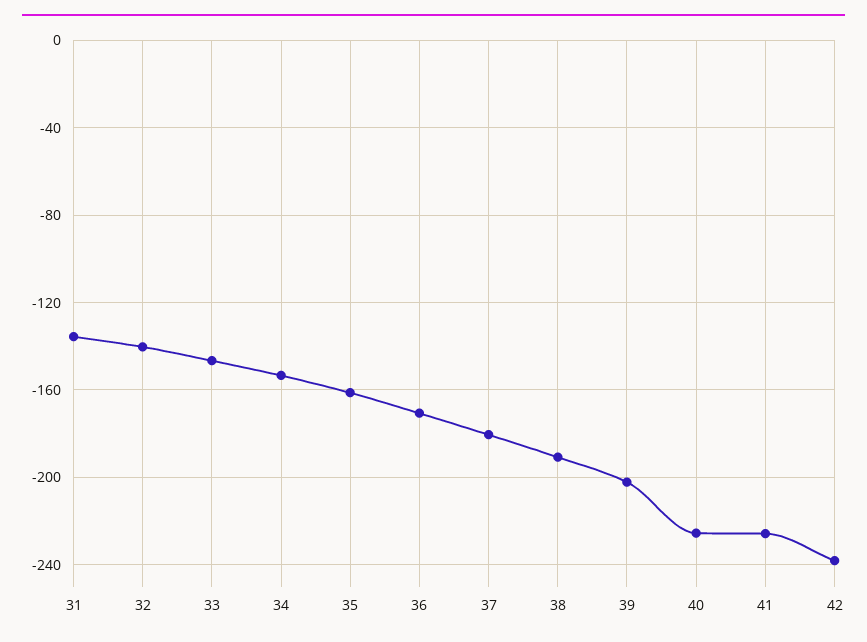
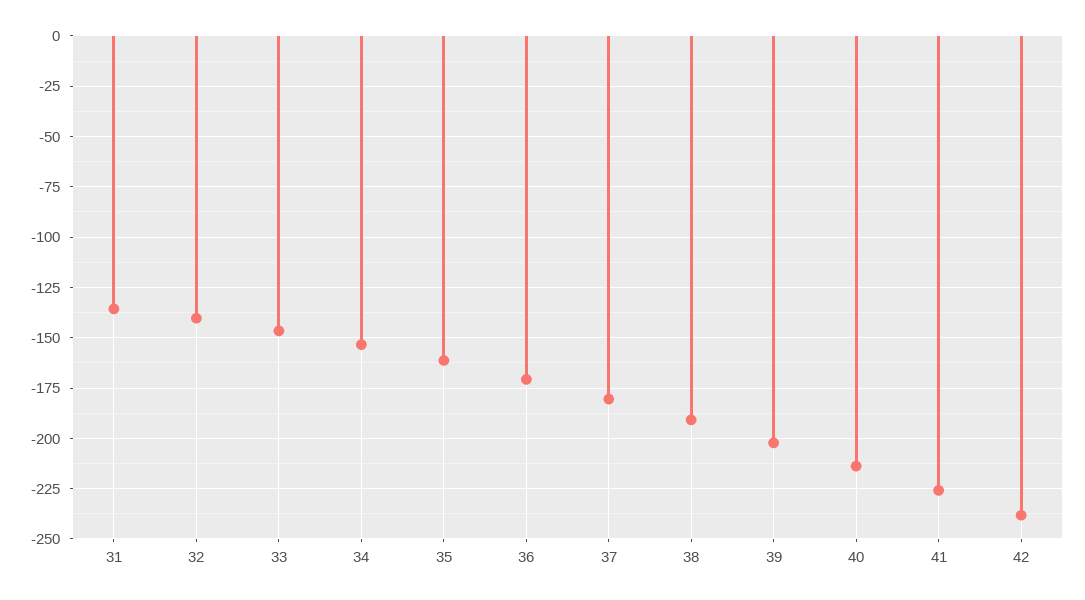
  {
    "31": -135,
    "32": -140,
    "33": -145,
    "34": -155,
    "35": -160,
    "36": -170,
    "37": -180,
    "38": -190,
    "39": -200,
-   "40": -225,
+   "40": -215,
    "41": -225,
    "42": -240
  }

